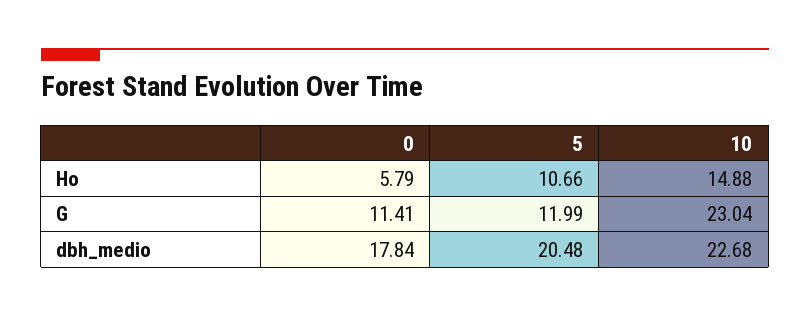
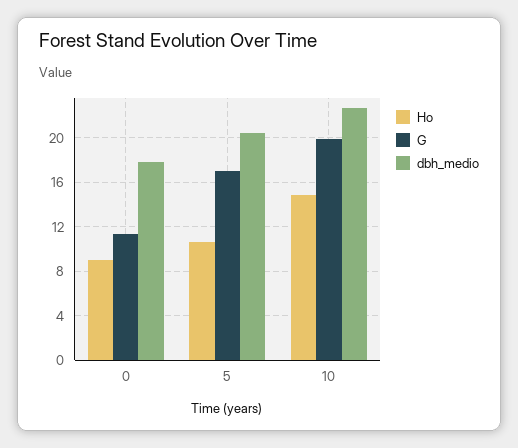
  {
    "Ho": {
-     "0": 5.79,
+     "0": 9,
      "5": 10.66,
      "10": 14.88
    },
    "G": {
      "0": 11.41,
-     "5": 11.99,
+     "5": 17,
-     "10": 23.04
+     "10": 20
    },
    "dbh_medio": {
      "0": 17.84,
      "5": 20.48,
      "10": 22.68
    }
  }

